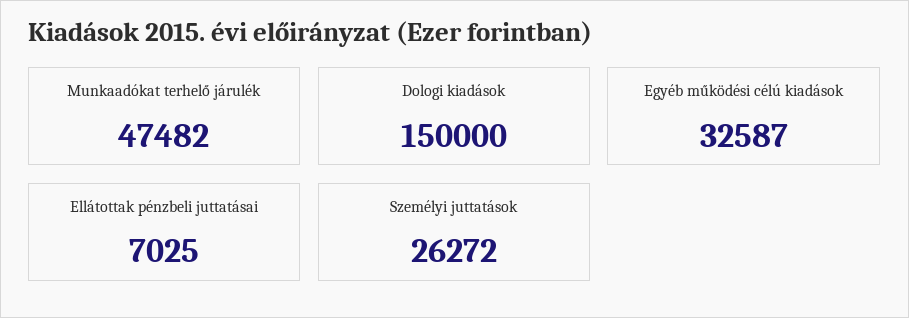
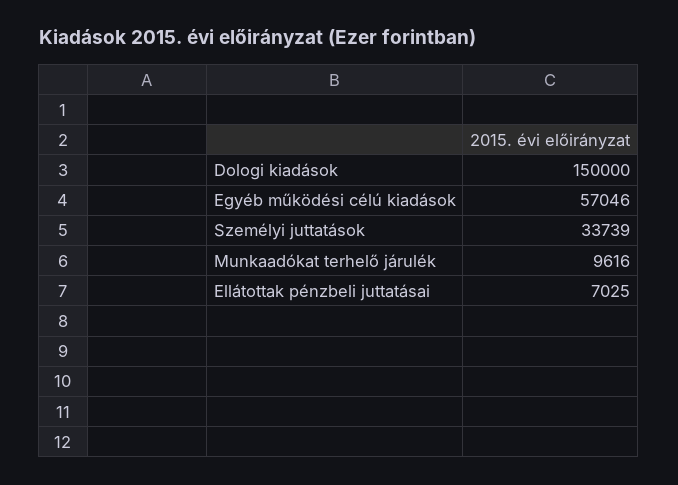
  {
-   "Munkaadókat terhelő járulék": 47482,
+   "Munkaadókat terhelő járulék": 9616,
    "Dologi kiadások": 150000,
-   "Egyéb működési célú kiadások": 32587,
+   "Egyéb működési célú kiadások": 57046,
    "Ellátottak pénzbeli juttatásai": 7025,
-   "Személyi juttatások": 26272
+   "Személyi juttatások": 33739
  }

